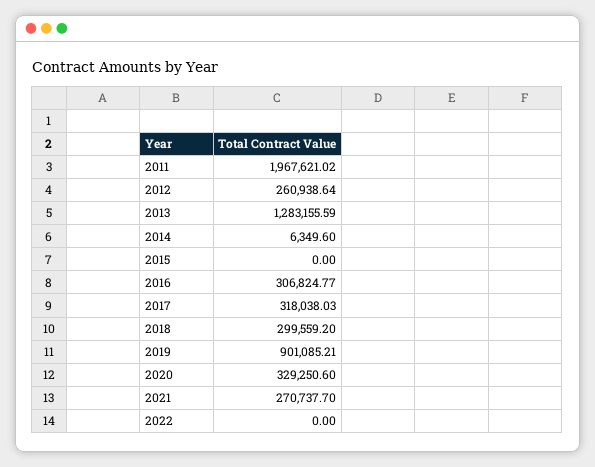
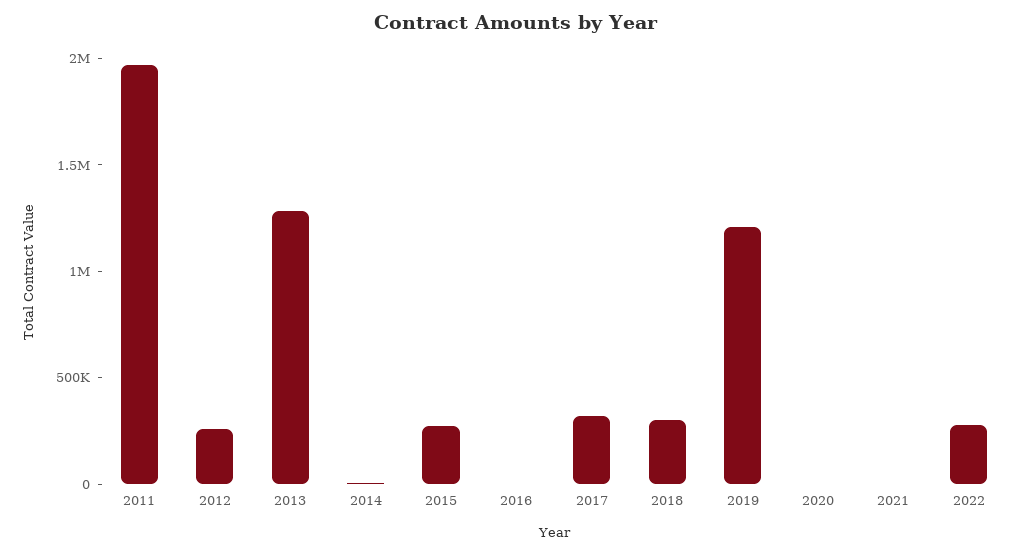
  {
    "2011": 1967621.02,
    "2012": 260938.64,
    "2013": 1283155.59,
    "2014": 6349.6,
-   "2015": 0,
+   "2015": 300000,
-   "2016": 306824.77,
+   "2016": 0,
    "2017": 318038.03,
    "2018": 299559.2,
-   "2019": 901085.21,
+   "2019": 1200000,
-   "2020": 329250.6,
+   "2020": 0,
-   "2021": 270737.7,
+   "2021": 0,
-   "2022": 0
+   "2022": 300000
  }

